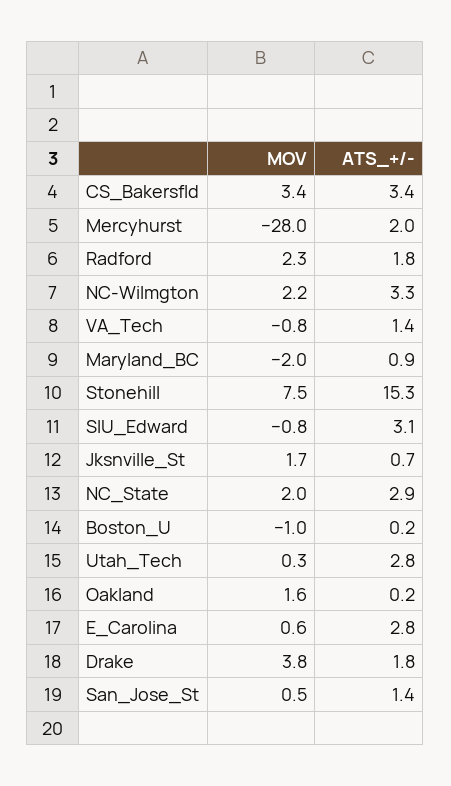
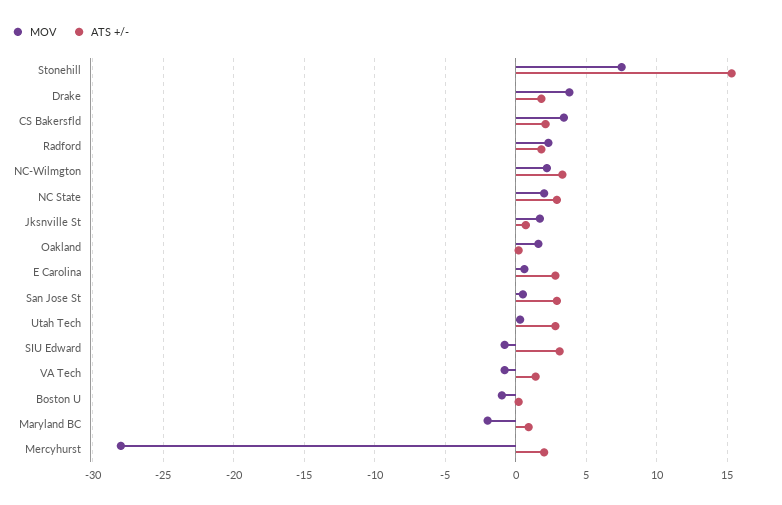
  {
    "MOV": {
      "CS_Bakersfld": 3.4,
      "Mercyhurst": -28,
      "Radford": 2.3,
      "NC-Wilmgton": 2.2,
      "VA_Tech": -0.8,
      "Maryland_BC": -2,
      "Stonehill": 7.5,
      "SIU_Edward": -0.8,
      "Jksnville_St": 1.7,
      "NC_State": 2,
      "Boston_U": -1,
      "Utah_Tech": 0.3,
      "Oakland": 1.6,
      "E_Carolina": 0.6,
      "Drake": 3.8,
      "San_Jose_St": 0.5
    },
    "ATS_+/-": {
-     "CS_Bakersfld": 3.4,
+     "CS_Bakersfld": 2,
      "Mercyhurst": 2,
      "Radford": 1.8,
      "NC-Wilmgton": 3.3,
      "VA_Tech": 1.4,
      "Maryland_BC": 0.9,
      "Stonehill": 15.3,
      "SIU_Edward": 3.1,
      "Jksnville_St": 0.7,
      "NC_State": 2.9,
      "Boston_U": 0.2,
      "Utah_Tech": 2.8,
      "Oakland": 0.2,
      "E_Carolina": 2.8,
      "Drake": 1.8,
-     "San_Jose_St": 1.4
+     "San_Jose_St": 3
    }
  }

